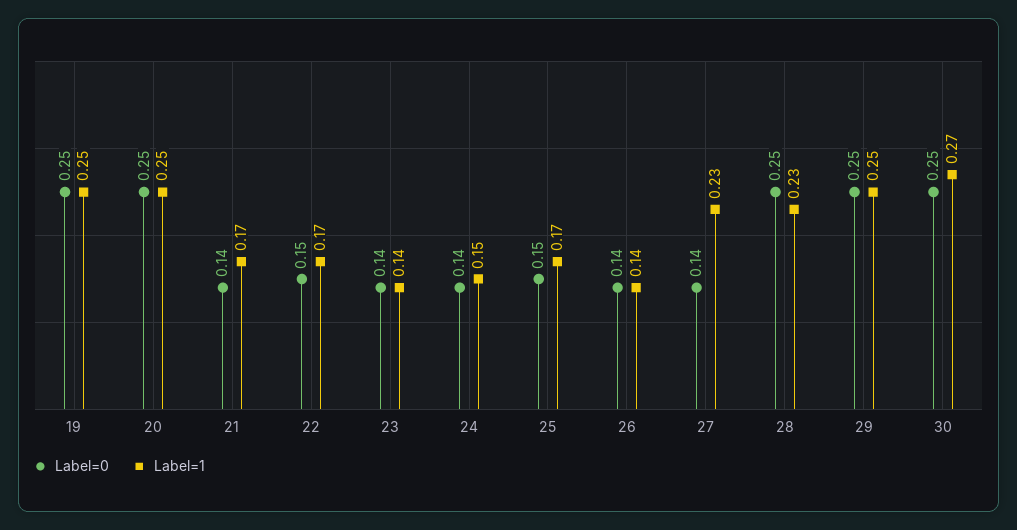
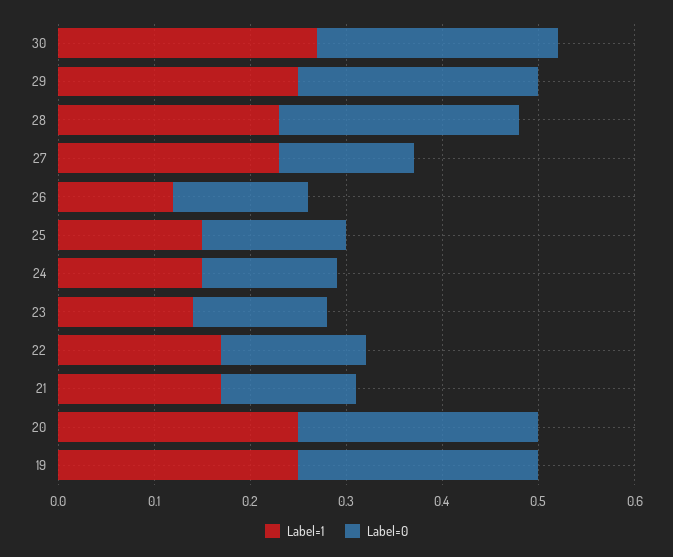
  {
    "Label=0": {
      "19": 0.25,
      "20": 0.25,
      "21": 0.14,
      "22": 0.15,
      "23": 0.14,
      "24": 0.14,
      "25": 0.15,
      "26": 0.14,
      "27": 0.14,
      "28": 0.25,
      "29": 0.25,
      "30": 0.25
    },
    "Label=1": {
      "19": 0.25,
      "20": 0.25,
      "21": 0.17,
      "22": 0.17,
      "23": 0.14,
      "24": 0.15,
-     "25": 0.17,
+     "25": 0.15,
-     "26": 0.14,
+     "26": 0.12,
      "27": 0.23,
      "28": 0.23,
      "29": 0.25,
      "30": 0.27
    }
  }

